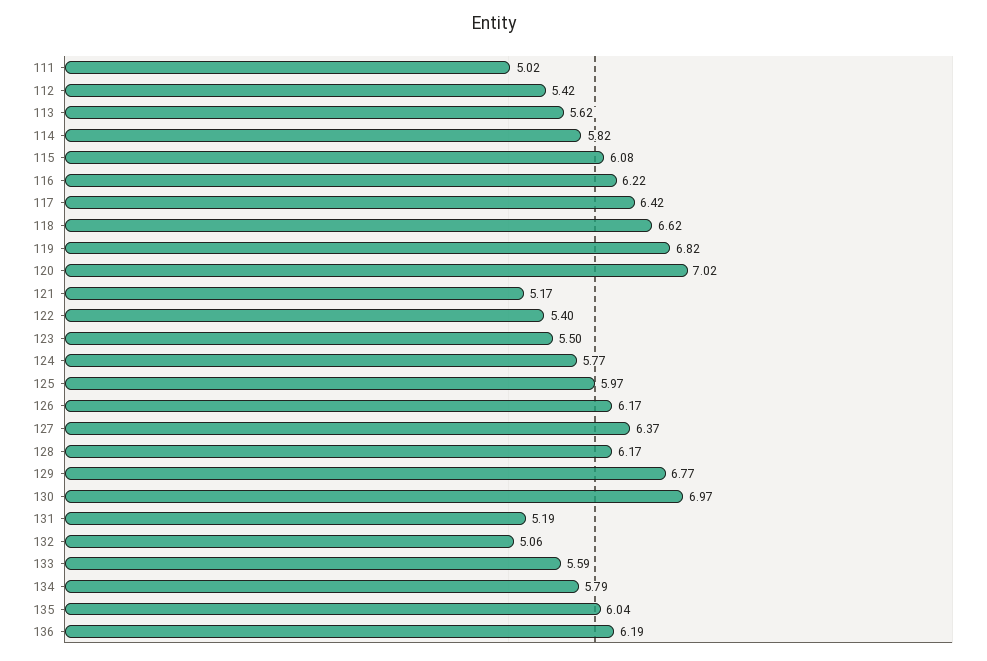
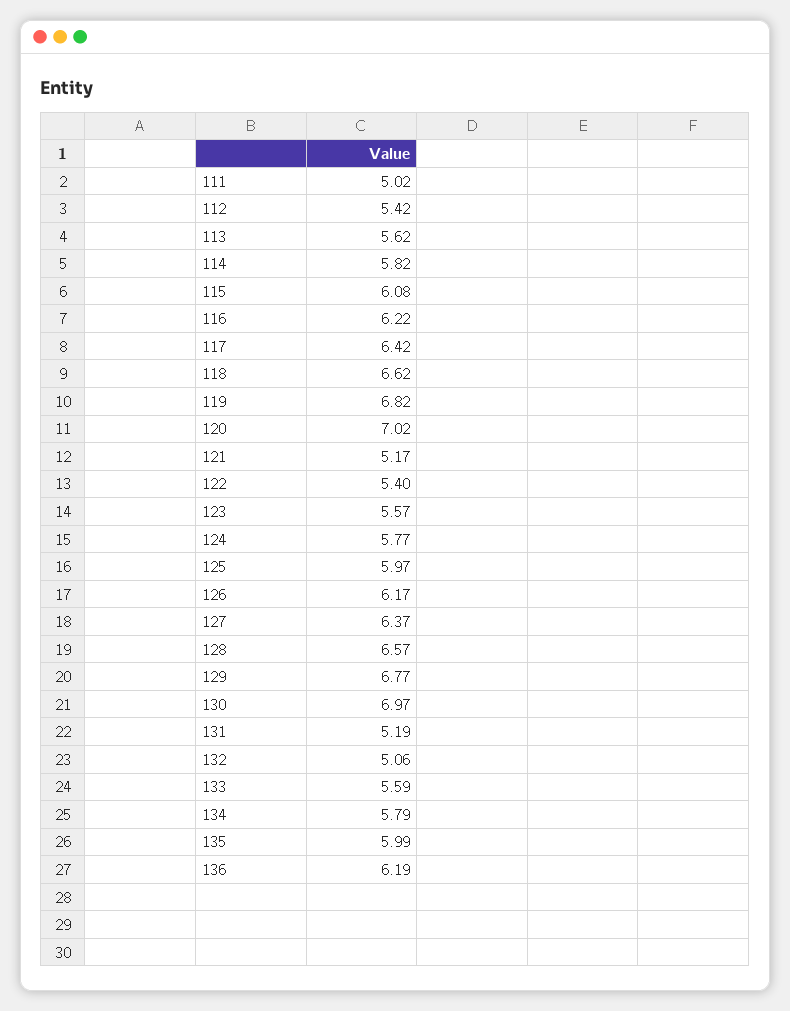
  {
    "111": 5.02,
    "112": 5.42,
    "113": 5.62,
    "114": 5.82,
    "115": 6.08,
    "116": 6.22,
    "117": 6.42,
    "118": 6.62,
    "119": 6.82,
    "120": 7.02,
    "121": 5.17,
    "122": 5.4,
-   "123": 5.5,
+   "123": 5.57,
    "124": 5.77,
    "125": 5.97,
    "126": 6.17,
    "127": 6.37,
-   "128": 6.17,
+   "128": 6.57,
    "129": 6.77,
    "130": 6.97,
    "131": 5.19,
    "132": 5.06,
    "133": 5.59,
    "134": 5.79,
-   "135": 6.04,
+   "135": 5.99,
    "136": 6.19
  }

